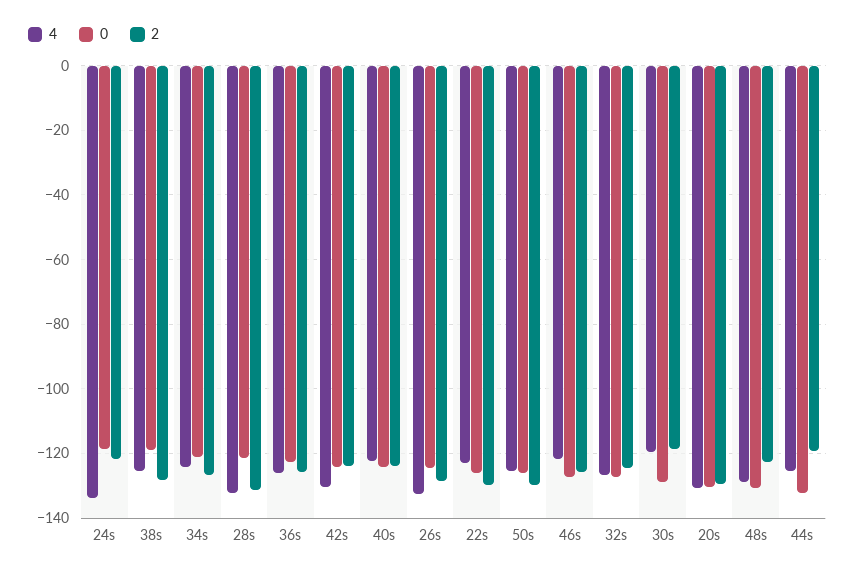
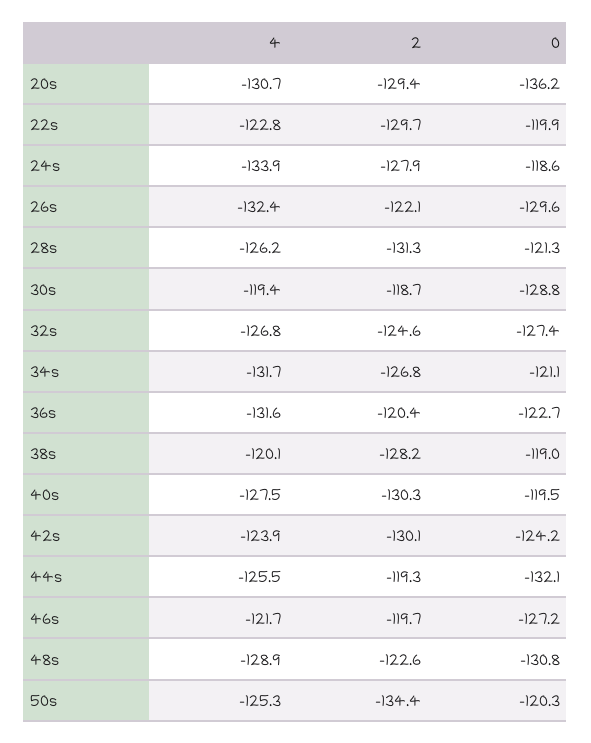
  {
    "4": {
      "24s": -133.9,
-     "38s": -126,
+     "38s": -120.1,
-     "34s": -124,
+     "34s": -131.7,
-     "28s": -132,
+     "28s": -126.2,
-     "36s": -126,
+     "36s": -131.6,
-     "42s": -130,
+     "42s": -123.9,
-     "40s": -122,
+     "40s": -127.5,
      "26s": -132.4,
      "22s": -122.8,
      "50s": -125.3,
      "46s": -121.7,
      "32s": -126.8,
      "30s": -119.4,
      "20s": -130.7,
      "48s": -128.9,
      "44s": -125.5
    },
    "0": {
      "24s": -118.6,
      "38s": -119,
      "34s": -121.1,
      "28s": -121.3,
      "36s": -122.7,
      "42s": -124.2,
-     "40s": -124,
+     "40s": -119.5,
-     "26s": -124,
+     "26s": -129.6,
-     "22s": -126,
+     "22s": -119.9,
-     "50s": -126,
+     "50s": -120.3,
      "46s": -127.2,
      "32s": -127.4,
      "30s": -128.8,
-     "20s": -130,
+     "20s": -136.2,
      "48s": -130.8,
      "44s": -132.1
    },
    "2": {
-     "24s": -122,
+     "24s": -127.9,
      "38s": -128.2,
      "34s": -126.8,
      "28s": -131.3,
-     "36s": -126,
+     "36s": -120.4,
-     "42s": -124,
+     "42s": -130.1,
-     "40s": -124,
+     "40s": -130.3,
-     "26s": -128,
+     "26s": -122.1,
      "22s": -129.7,
-     "50s": -130,
+     "50s": -134.4,
-     "46s": -126,
+     "46s": -119.7,
      "32s": -124.6,
      "30s": -118.7,
      "20s": -129.4,
      "48s": -122.6,
      "44s": -119.3
    }
  }

